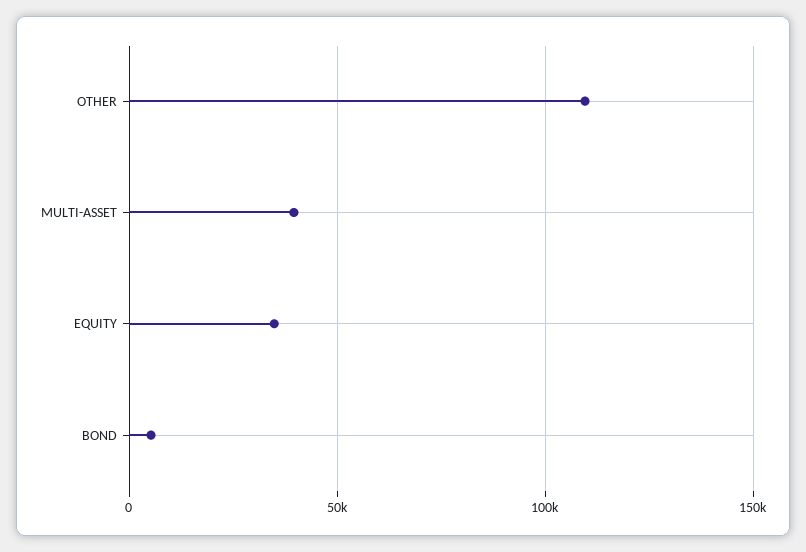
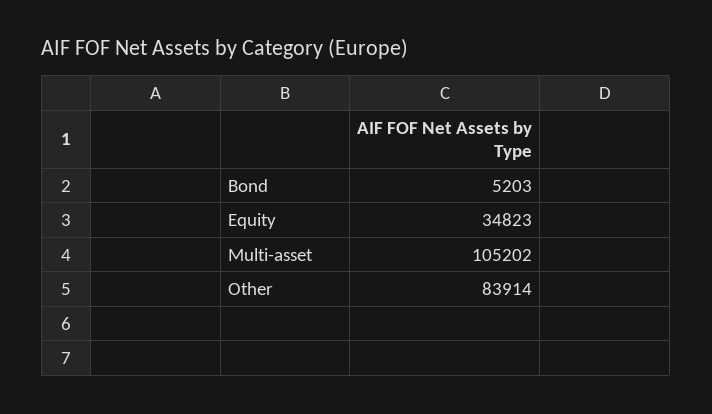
  {
-   "OTHER": 110000,
+   "OTHER": 83914,
-   "MULTI-ASSET": 40000,
+   "MULTI-ASSET": 105202,
    "EQUITY": 34823,
    "BOND": 5203
  }

